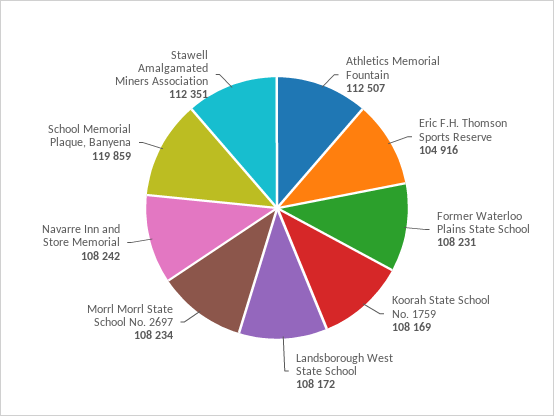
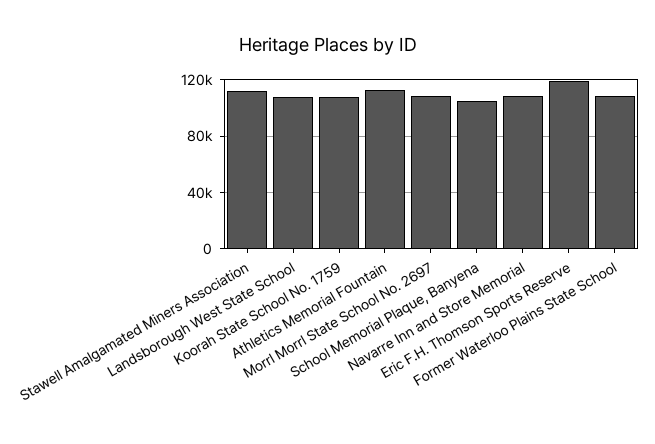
  {
    "Athletics Memorial Fountain": 112507,
-   "Eric F.H. Thomson Sports Reserve": 104916,
+   "Eric F.H. Thomson Sports Reserve": 120000,
    "Former Waterloo Plains State School": 108231,
    "Koorah State School No. 1759": 108169,
    "Landsborough West State School": 108172,
    "Morrl Morrl State School No. 2697": 108234,
    "Navarre Inn and Store Memorial": 108242,
-   "School Memorial Plaque, Banyena": 119859,
+   "School Memorial Plaque, Banyena": 105000,
    "Stawell Amalgamated Miners Association": 112351
  }

